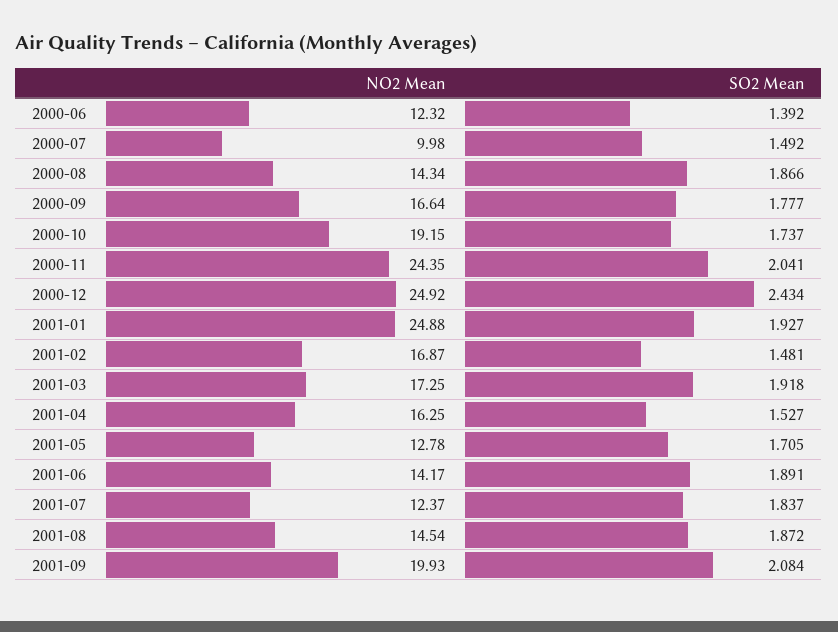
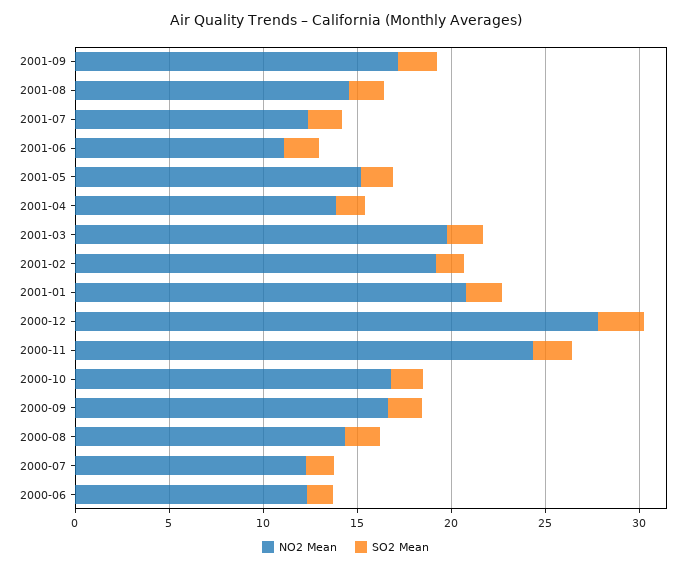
  {
    "NO2 Mean": {
      "2000-06": 12.32,
-     "2000-07": 9.98,
+     "2000-07": 12,
      "2000-08": 14.34,
      "2000-09": 16.64,
-     "2000-10": 19.15,
+     "2000-10": 17,
      "2000-11": 24.35,
-     "2000-12": 24.92,
+     "2000-12": 28,
-     "2001-01": 24.88,
+     "2001-01": 21,
-     "2001-02": 16.87,
+     "2001-02": 19,
-     "2001-03": 17.25,
+     "2001-03": 20,
-     "2001-04": 16.25,
+     "2001-04": 14,
-     "2001-05": 12.78,
+     "2001-05": 15,
-     "2001-06": 14.17,
+     "2001-06": 11,
      "2001-07": 12.37,
      "2001-08": 14.54,
-     "2001-09": 19.93
+     "2001-09": 17
    },
    "SO2 Mean": {
      "2000-06": 1.392,
      "2000-07": 1.492,
      "2000-08": 1.866,
      "2000-09": 1.777,
      "2000-10": 1.737,
      "2000-11": 2.041,
      "2000-12": 2.434,
      "2001-01": 1.927,
      "2001-02": 1.481,
      "2001-03": 1.918,
      "2001-04": 1.527,
      "2001-05": 1.705,
      "2001-06": 1.891,
      "2001-07": 1.837,
      "2001-08": 1.872,
      "2001-09": 2.084
    }
  }

